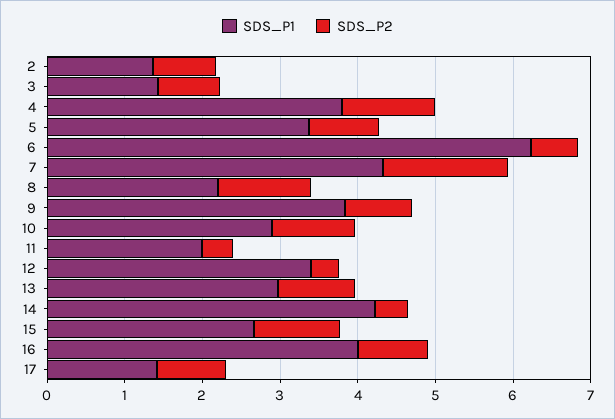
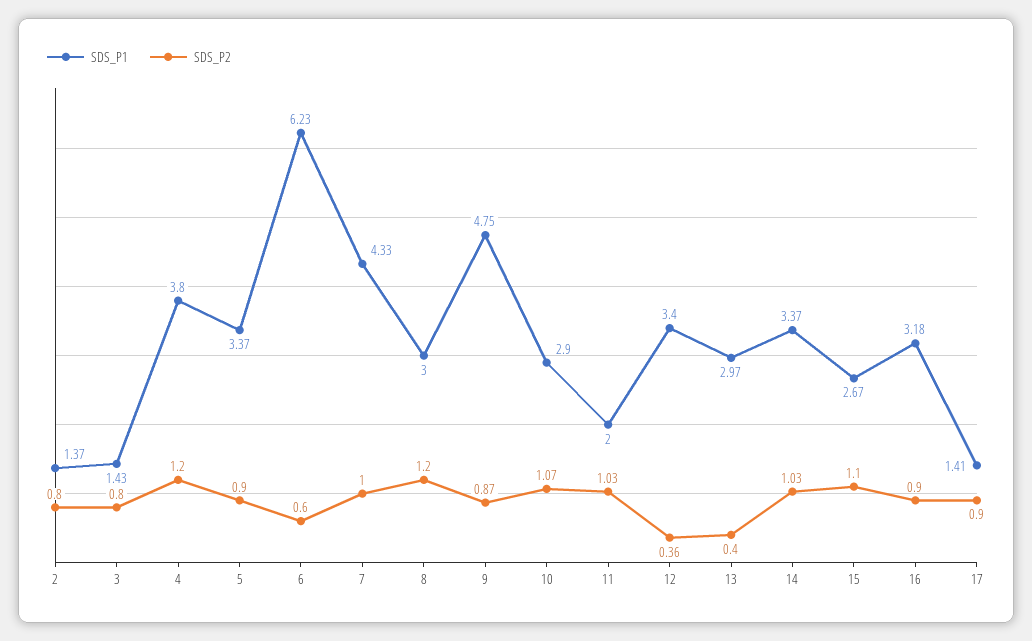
  {
    "SDS_P1": {
      "2": 1.37,
      "3": 1.43,
      "4": 3.8,
      "5": 3.37,
      "6": 6.23,
      "7": 4.33,
-     "8": 2.2,
+     "8": 3,
-     "9": 3.8,
+     "9": 4.75,
      "10": 2.9,
      "11": 2,
      "12": 3.4,
      "13": 2.97,
-     "14": 4.2,
+     "14": 3.37,
      "15": 2.67,
-     "16": 4,
+     "16": 3.18,
      "17": 1.41
    },
    "SDS_P2": {
      "2": 0.8,
      "3": 0.8,
      "4": 1.2,
      "5": 0.9,
      "6": 0.6,
-     "7": 1.6,
+     "7": 1,
      "8": 1.2,
      "9": 0.87,
      "10": 1.07,
-     "11": 0.4,
+     "11": 1.03,
      "12": 0.36,
-     "13": 1,
+     "13": 0.4,
-     "14": 0.4,
+     "14": 1.03,
      "15": 1.1,
      "16": 0.9,
      "17": 0.9
    }
  }

